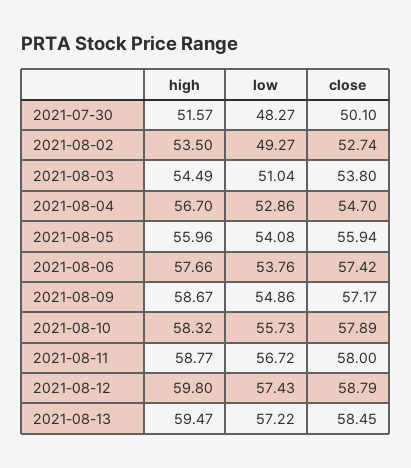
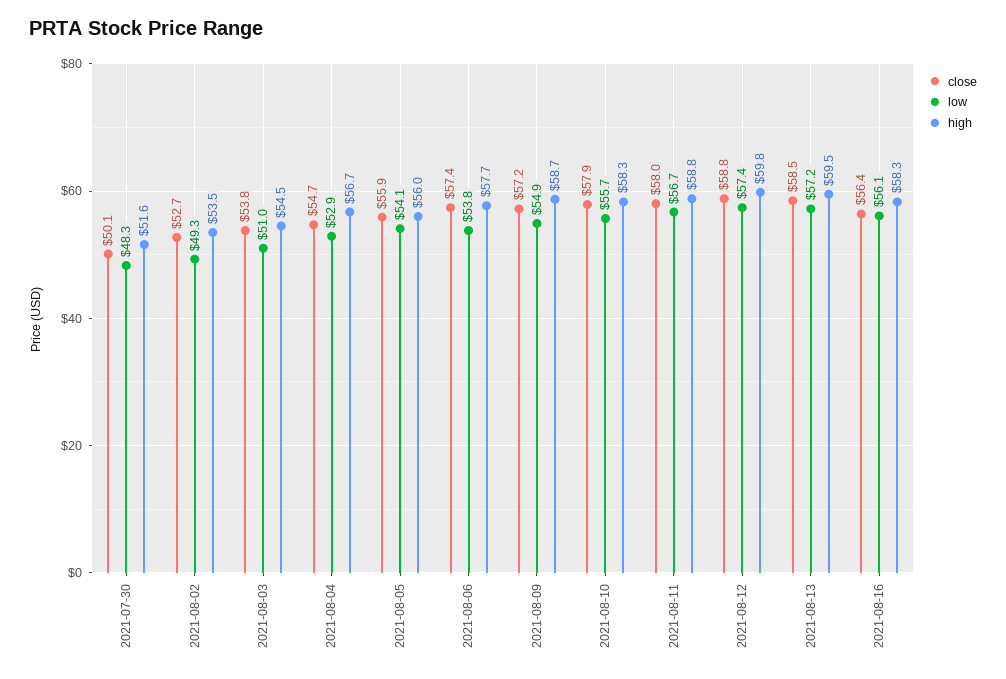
  {
    "high": {
      "2021-07-30": 51.57,
      "2021-08-02": 53.5,
      "2021-08-03": 54.49,
      "2021-08-04": 56.7,
      "2021-08-05": 55.96,
      "2021-08-06": 57.66,
      "2021-08-09": 58.67,
      "2021-08-10": 58.32,
      "2021-08-11": 58.77,
      "2021-08-12": 59.8,
-     "2021-08-13": 59.47
+     "2021-08-13": 59.47,
+     "2021-08-16": 58.3
    },
    "low": {
      "2021-07-30": 48.27,
      "2021-08-02": 49.27,
      "2021-08-03": 51.04,
      "2021-08-04": 52.86,
      "2021-08-05": 54.08,
      "2021-08-06": 53.76,
      "2021-08-09": 54.86,
      "2021-08-10": 55.73,
      "2021-08-11": 56.72,
      "2021-08-12": 57.43,
-     "2021-08-13": 57.22
+     "2021-08-13": 57.22,
+     "2021-08-16": 56.1
    },
    "close": {
      "2021-07-30": 50.1,
      "2021-08-02": 52.74,
      "2021-08-03": 53.8,
      "2021-08-04": 54.7,
      "2021-08-05": 55.94,
      "2021-08-06": 57.42,
      "2021-08-09": 57.17,
      "2021-08-10": 57.89,
      "2021-08-11": 58,
      "2021-08-12": 58.79,
-     "2021-08-13": 58.45
+     "2021-08-13": 58.45,
+     "2021-08-16": 56.4
    }
  }

